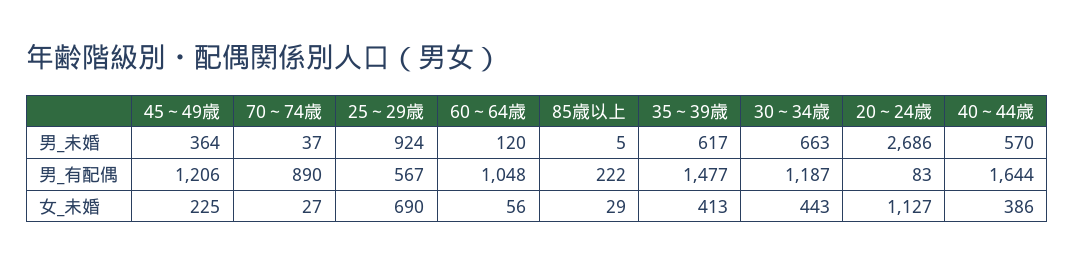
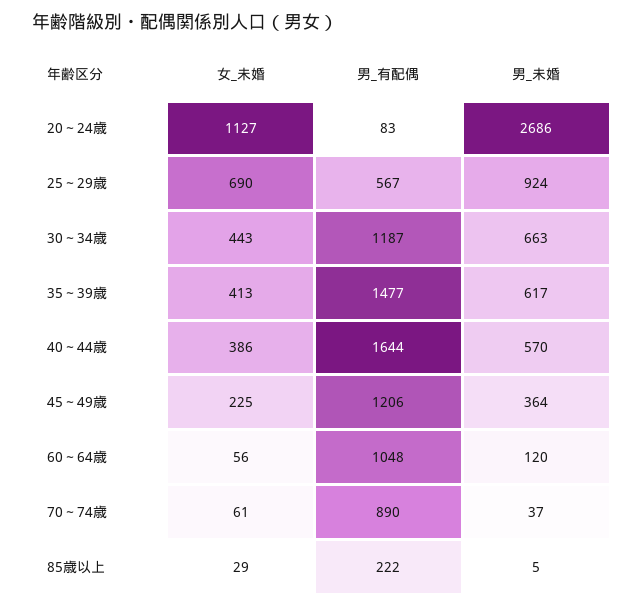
  {
    "45～49歳": {
      "男_未婚": 364,
      "男_有配偶": 1206,
      "女_未婚": 225
    },
    "70～74歳": {
      "男_未婚": 37,
      "男_有配偶": 890,
-     "女_未婚": 27
+     "女_未婚": 61
    },
    "25～29歳": {
      "男_未婚": 924,
      "男_有配偶": 567,
      "女_未婚": 690
    },
    "60～64歳": {
      "男_未婚": 120,
      "男_有配偶": 1048,
      "女_未婚": 56
    },
    "85歳以上": {
      "男_未婚": 5,
      "男_有配偶": 222,
      "女_未婚": 29
    },
    "35～39歳": {
      "男_未婚": 617,
      "男_有配偶": 1477,
      "女_未婚": 413
    },
    "30～34歳": {
      "男_未婚": 663,
      "男_有配偶": 1187,
      "女_未婚": 443
    },
    "20～24歳": {
      "男_未婚": 2686,
      "男_有配偶": 83,
      "女_未婚": 1127
    },
    "40～44歳": {
      "男_未婚": 570,
      "男_有配偶": 1644,
      "女_未婚": 386
    }
  }

